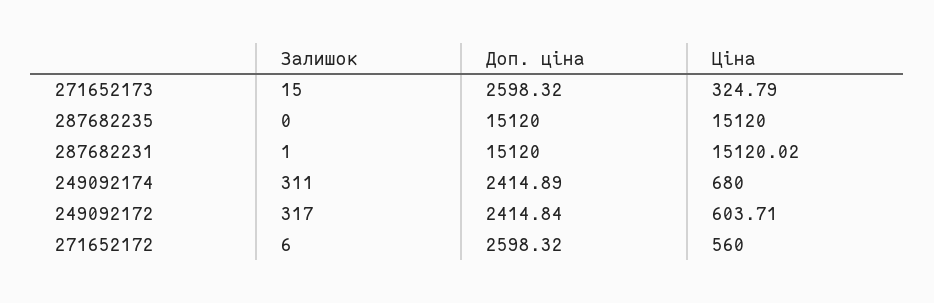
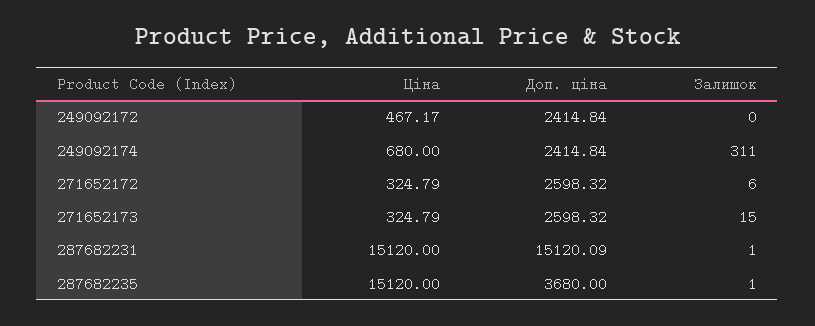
  {
    "Залишок": {
      "271652173": 15,
-     "287682235": 0,
+     "287682235": 1,
      "287682231": 1,
      "249092174": 311,
-     "249092172": 317,
+     "249092172": 0,
      "271652172": 6
    },
    "Доп. ціна": {
      "271652173": 2598.32,
-     "287682235": 15120,
+     "287682235": 3680,
-     "287682231": 15120,
+     "287682231": 15120.09,
-     "249092174": 2414.89,
+     "249092174": 2414.84,
      "249092172": 2414.84,
      "271652172": 2598.32
    },
    "Ціна": {
      "271652173": 324.79,
      "287682235": 15120,
-     "287682231": 15120.02,
+     "287682231": 15120,
      "249092174": 680,
-     "249092172": 603.71,
+     "249092172": 467.17,
-     "271652172": 560
+     "271652172": 324.79
    }
  }

